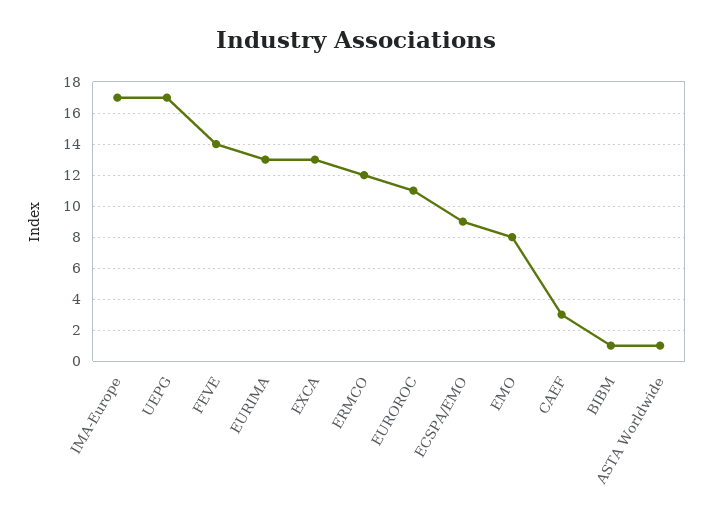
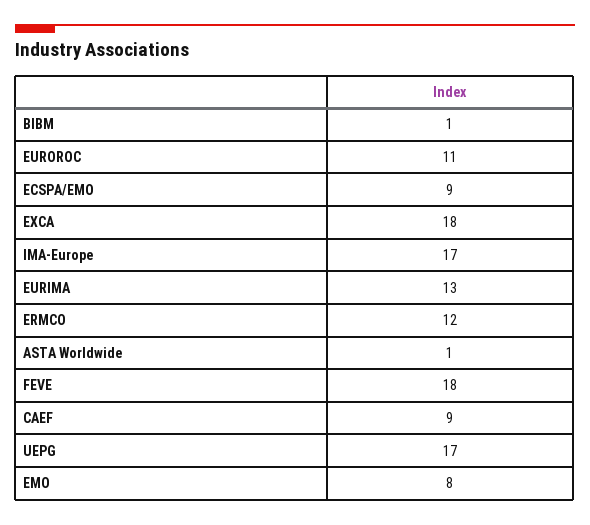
  {
    "IMA-Europe": 17,
    "UEPG": 17,
-   "FEVE": 14,
+   "FEVE": 18,
    "EURIMA": 13,
-   "EXCA": 13,
+   "EXCA": 18,
    "ERMCO": 12,
    "EUROROC": 11,
    "ECSPA/EMO": 9,
    "EMO": 8,
-   "CAEF": 3,
+   "CAEF": 9,
    "BIBM": 1,
    "ASTA Worldwide": 1
  }

